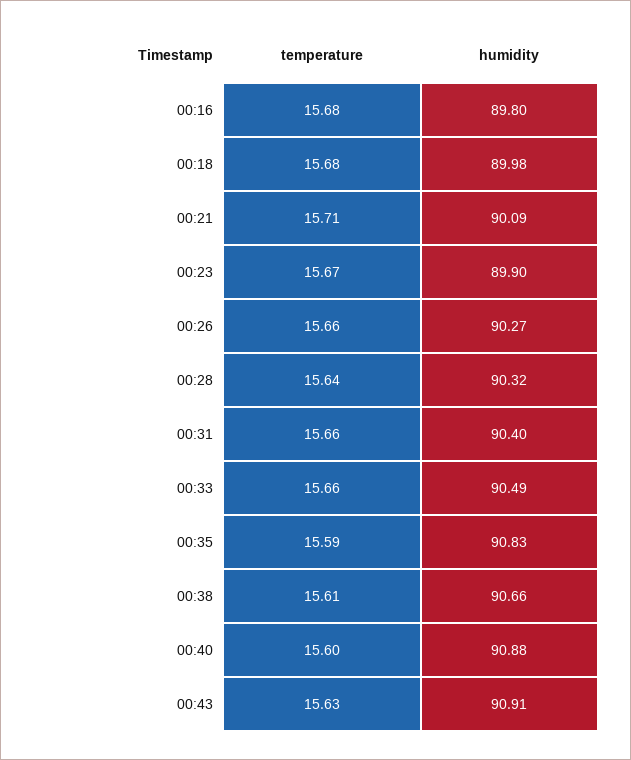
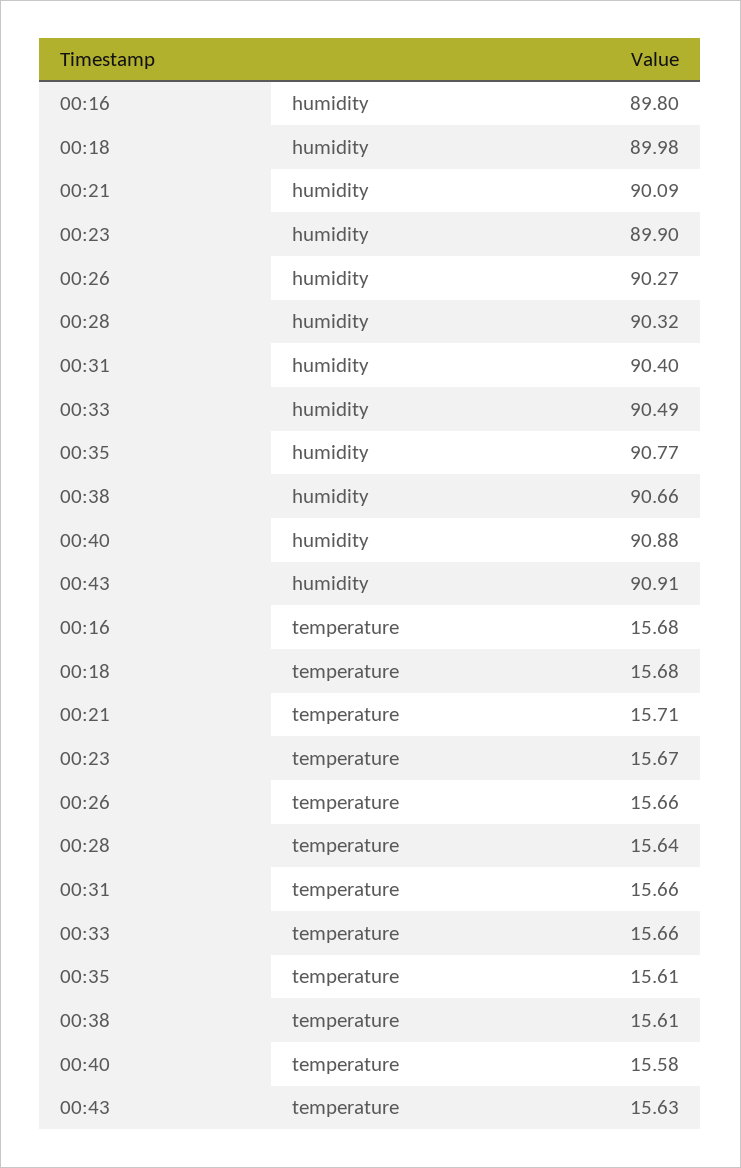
  {
    "temperature": {
      "00:16": 15.68,
      "00:18": 15.68,
      "00:21": 15.71,
      "00:23": 15.67,
      "00:26": 15.66,
      "00:28": 15.64,
      "00:31": 15.66,
      "00:33": 15.66,
-     "00:35": 15.59,
+     "00:35": 15.61,
      "00:38": 15.61,
-     "00:40": 15.6,
+     "00:40": 15.58,
      "00:43": 15.63
    },
    "humidity": {
      "00:16": 89.8,
      "00:18": 89.98,
      "00:21": 90.09,
      "00:23": 89.9,
      "00:26": 90.27,
      "00:28": 90.32,
      "00:31": 90.4,
      "00:33": 90.49,
-     "00:35": 90.83,
+     "00:35": 90.77,
      "00:38": 90.66,
      "00:40": 90.88,
      "00:43": 90.91
    }
  }

